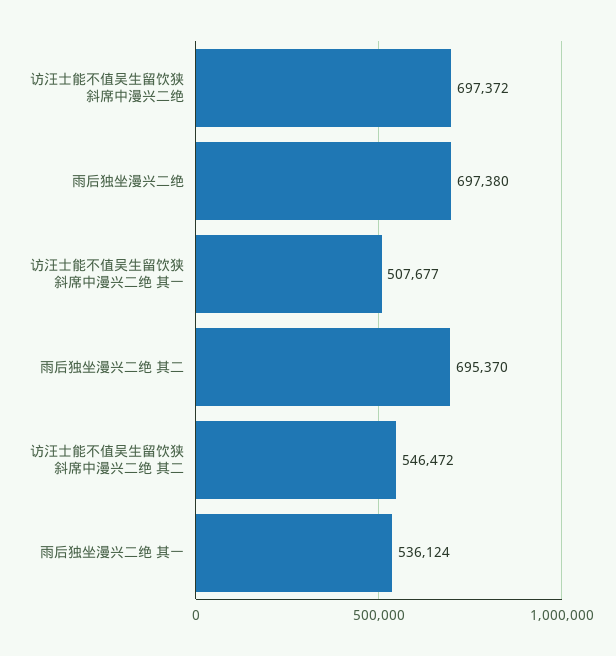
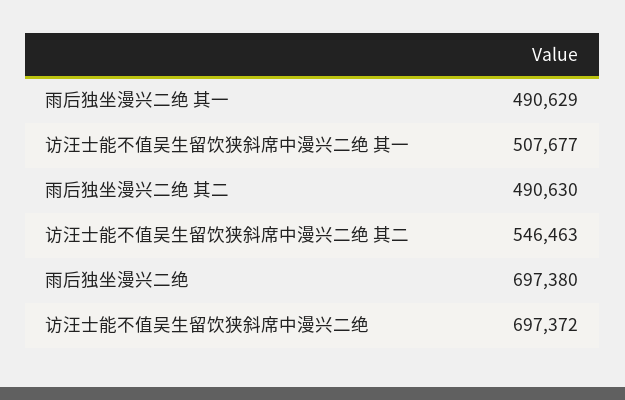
  {
    "访汪士能不值吴生留饮狭斜席中漫兴二绝": 697372,
    "雨后独坐漫兴二绝": 697380,
    "访汪士能不值吴生留饮狭斜席中漫兴二绝 其一": 507677,
-   "雨后独坐漫兴二绝 其二": 695370,
+   "雨后独坐漫兴二绝 其二": 490630,
-   "访汪士能不值吴生留饮狭斜席中漫兴二绝 其二": 546472,
+   "访汪士能不值吴生留饮狭斜席中漫兴二绝 其二": 546463,
-   "雨后独坐漫兴二绝 其一": 536124
+   "雨后独坐漫兴二绝 其一": 490629
  }

